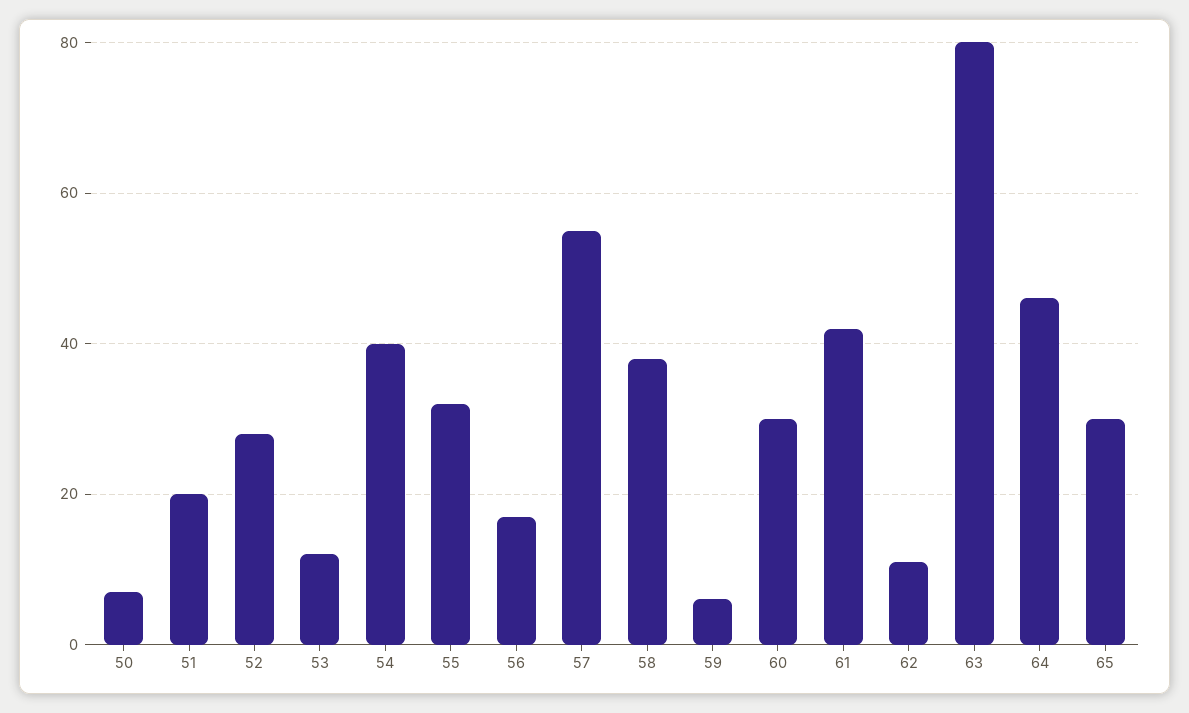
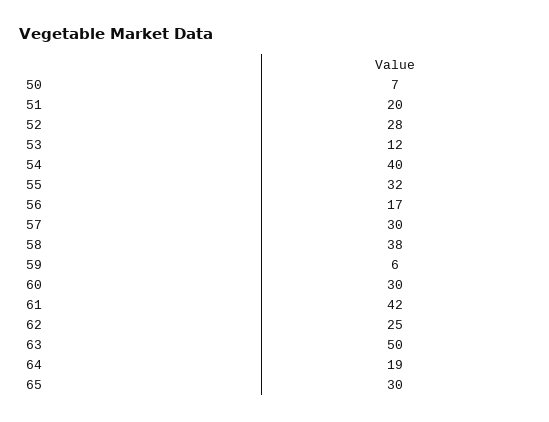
  {
    "50": 7,
    "51": 20,
    "52": 28,
    "53": 12,
    "54": 40,
    "55": 32,
    "56": 17,
-   "57": 55,
+   "57": 30,
    "58": 38,
    "59": 6,
    "60": 30,
    "61": 42,
-   "62": 10,
+   "62": 25,
-   "63": 80,
+   "63": 50,
-   "64": 45,
+   "64": 19,
    "65": 30
  }

